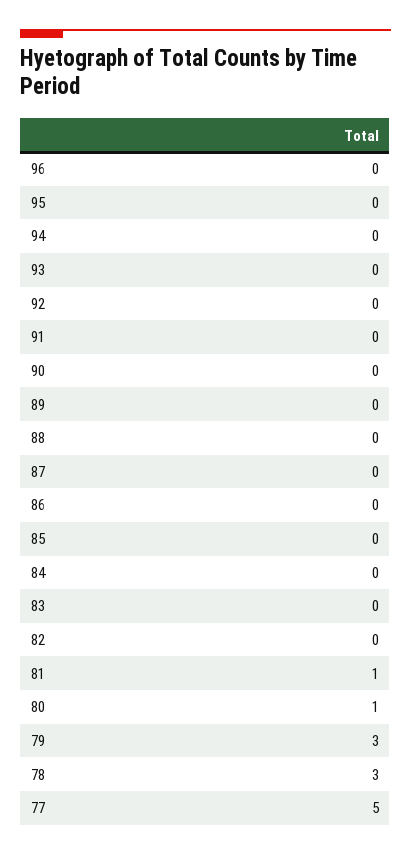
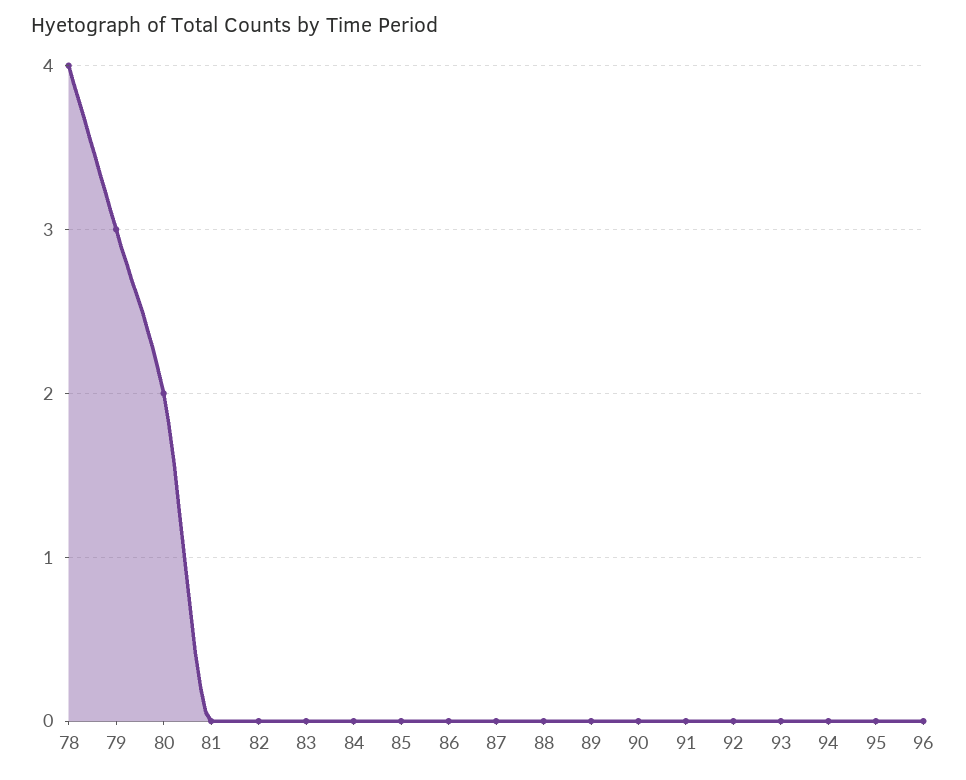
  {
    "96": 0,
    "95": 0,
    "94": 0,
    "93": 0,
    "92": 0,
    "91": 0,
    "90": 0,
    "89": 0,
    "88": 0,
    "87": 0,
    "86": 0,
    "85": 0,
    "84": 0,
    "83": 0,
    "82": 0,
-   "81": 1,
+   "81": 0,
-   "80": 1,
+   "80": 2,
    "79": 3,
-   "78": 3,
+   "78": 4
-   "77": 5
  }

